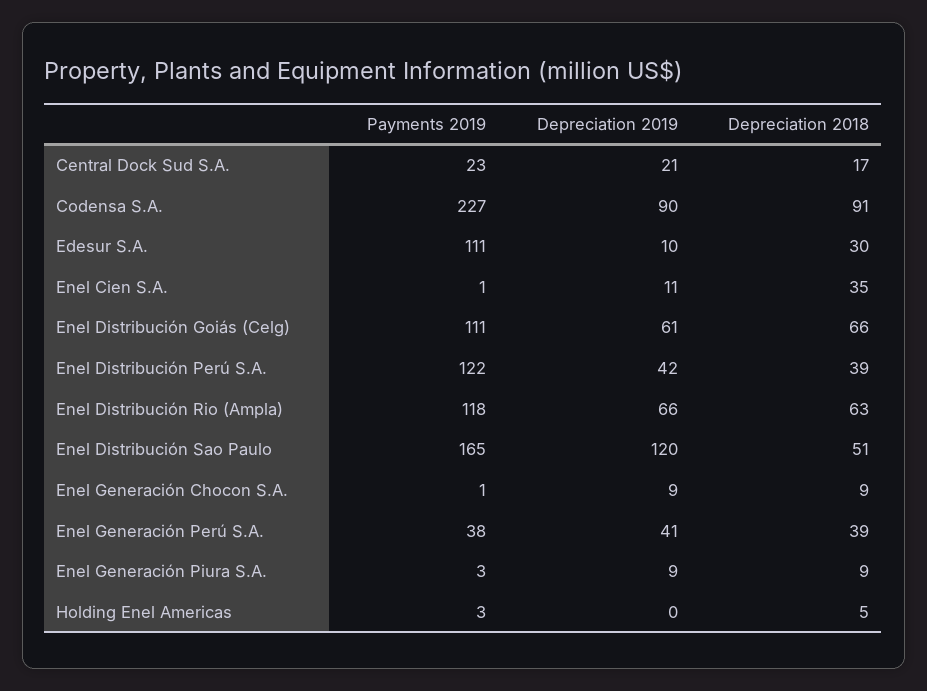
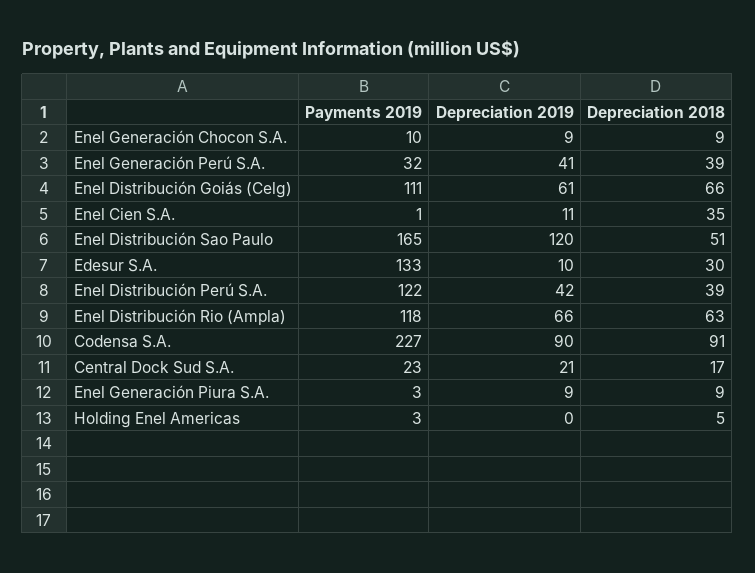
  {
    "Payments 2019": {
      "Central Dock Sud S.A.": 23,
      "Codensa S.A.": 227,
-     "Edesur S.A.": 111,
+     "Edesur S.A.": 133,
      "Enel Cien S.A.": 1,
      "Enel Distribución Goiás (Celg)": 111,
      "Enel Distribución Perú S.A.": 122,
      "Enel Distribución Rio (Ampla)": 118,
      "Enel Distribución Sao Paulo": 165,
-     "Enel Generación Chocon S.A.": 1,
+     "Enel Generación Chocon S.A.": 10,
-     "Enel Generación Perú S.A.": 38,
+     "Enel Generación Perú S.A.": 32,
      "Enel Generación Piura S.A.": 3,
      "Holding Enel Americas": 3
    },
    "Depreciation 2019": {
      "Central Dock Sud S.A.": 21,
      "Codensa S.A.": 90,
      "Edesur S.A.": 10,
      "Enel Cien S.A.": 11,
      "Enel Distribución Goiás (Celg)": 61,
      "Enel Distribución Perú S.A.": 42,
      "Enel Distribución Rio (Ampla)": 66,
      "Enel Distribución Sao Paulo": 120,
      "Enel Generación Chocon S.A.": 9,
      "Enel Generación Perú S.A.": 41,
      "Enel Generación Piura S.A.": 9,
      "Holding Enel Americas": 0
    },
    "Depreciation 2018": {
      "Central Dock Sud S.A.": 17,
      "Codensa S.A.": 91,
      "Edesur S.A.": 30,
      "Enel Cien S.A.": 35,
      "Enel Distribución Goiás (Celg)": 66,
      "Enel Distribución Perú S.A.": 39,
      "Enel Distribución Rio (Ampla)": 63,
      "Enel Distribución Sao Paulo": 51,
      "Enel Generación Chocon S.A.": 9,
      "Enel Generación Perú S.A.": 39,
      "Enel Generación Piura S.A.": 9,
      "Holding Enel Americas": 5
    }
  }

